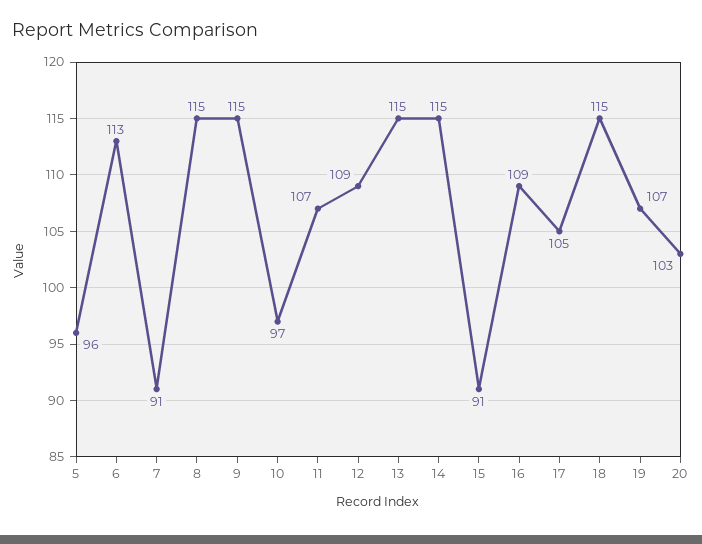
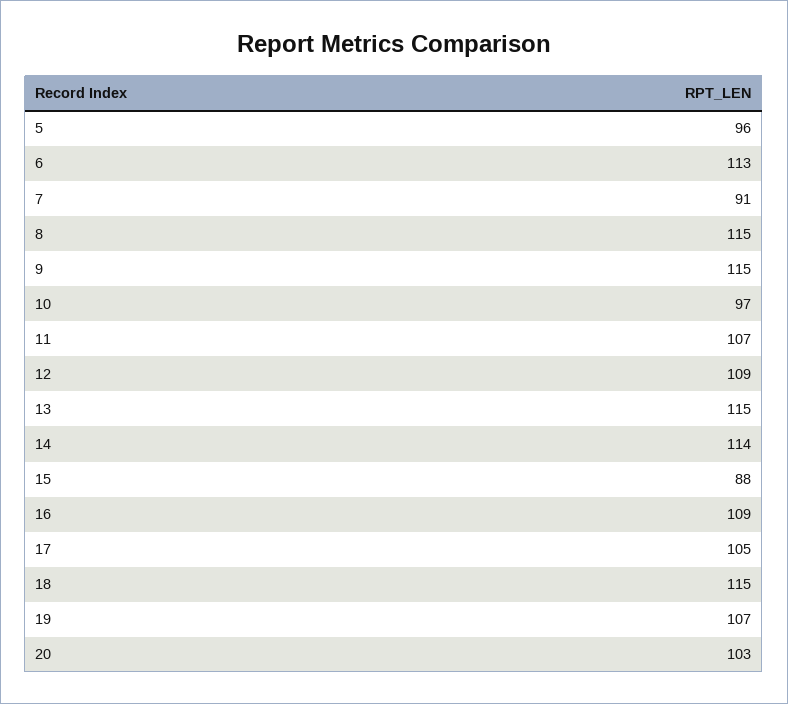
  {
    "5": 96,
    "6": 113,
    "7": 91,
    "8": 115,
    "9": 115,
    "10": 97,
    "11": 107,
    "12": 109,
    "13": 115,
-   "14": 115,
+   "14": 114,
-   "15": 91,
+   "15": 88,
    "16": 109,
    "17": 105,
    "18": 115,
    "19": 107,
    "20": 103
  }

